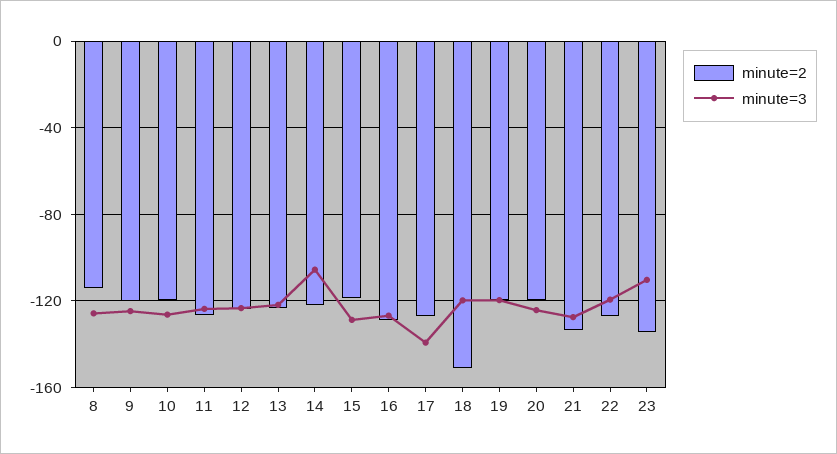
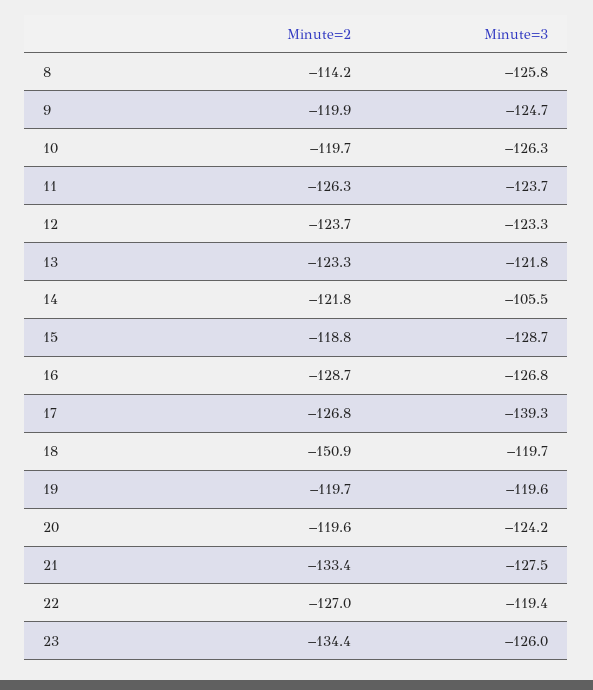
  {
    "minute=2": {
      "8": -114.2,
      "9": -119.9,
      "10": -119.7,
      "11": -126.3,
      "12": -123.7,
      "13": -123.3,
      "14": -121.8,
      "15": -118.8,
      "16": -128.7,
      "17": -126.8,
      "18": -150.9,
      "19": -119.7,
      "20": -119.6,
      "21": -133.4,
      "22": -127,
      "23": -134.4
    },
    "minute=3": {
      "8": -125.8,
      "9": -124.7,
      "10": -126.3,
      "11": -123.7,
      "12": -123.3,
      "13": -121.8,
      "14": -105.5,
      "15": -128.7,
      "16": -126.8,
      "17": -139.3,
      "18": -119.7,
      "19": -119.6,
      "20": -124.2,
      "21": -127.5,
      "22": -119.4,
-     "23": -110
+     "23": -126
    }
  }

